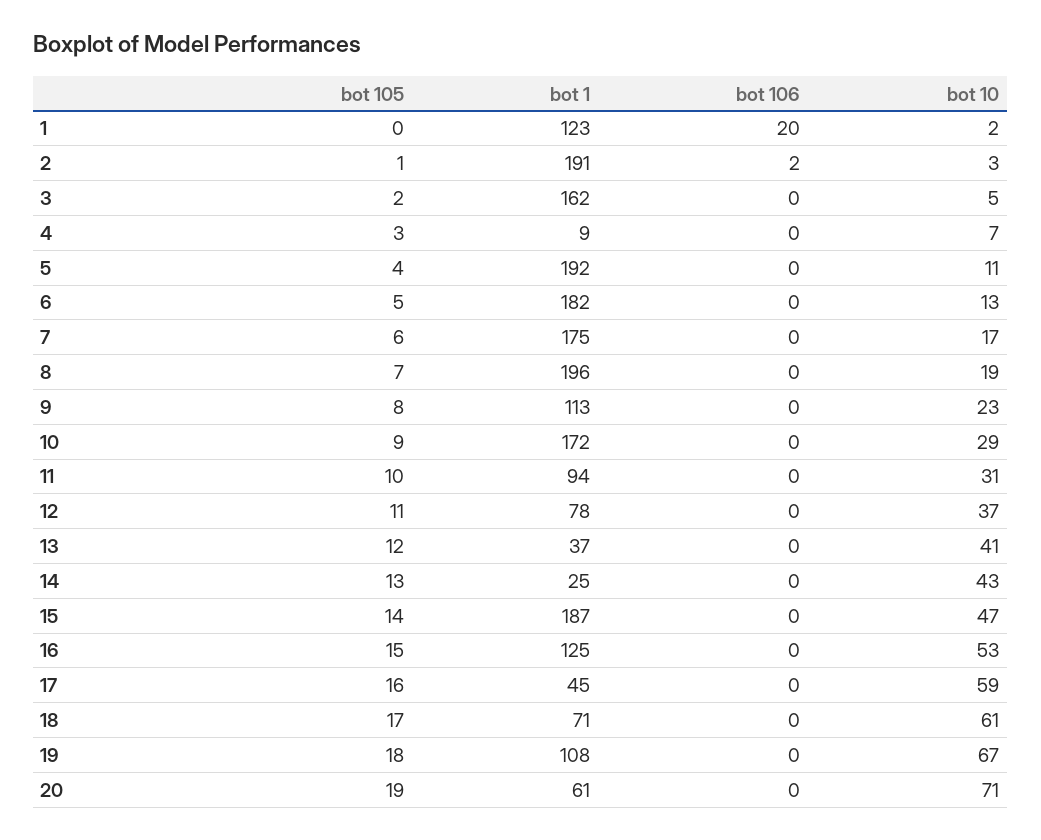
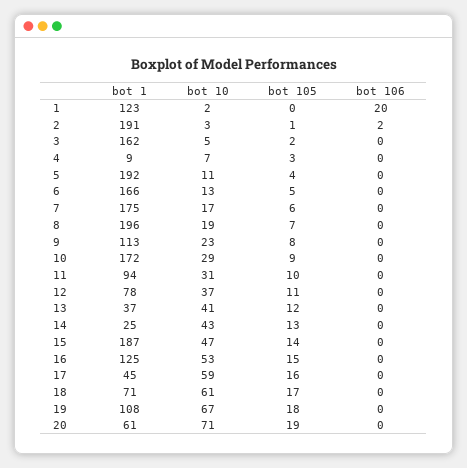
  {
    "bot 105": {
      "1": 0,
      "2": 1,
      "3": 2,
      "4": 3,
      "5": 4,
      "6": 5,
      "7": 6,
      "8": 7,
      "9": 8,
      "10": 9,
      "11": 10,
      "12": 11,
      "13": 12,
      "14": 13,
      "15": 14,
      "16": 15,
      "17": 16,
      "18": 17,
      "19": 18,
      "20": 19
    },
    "bot 1": {
      "1": 123,
      "2": 191,
      "3": 162,
      "4": 9,
      "5": 192,
-     "6": 182,
+     "6": 166,
      "7": 175,
      "8": 196,
      "9": 113,
      "10": 172,
      "11": 94,
      "12": 78,
      "13": 37,
      "14": 25,
      "15": 187,
      "16": 125,
      "17": 45,
      "18": 71,
      "19": 108,
      "20": 61
    },
    "bot 106": {
      "1": 20,
      "2": 2,
      "3": 0,
      "4": 0,
      "5": 0,
      "6": 0,
      "7": 0,
      "8": 0,
      "9": 0,
      "10": 0,
      "11": 0,
      "12": 0,
      "13": 0,
      "14": 0,
      "15": 0,
      "16": 0,
      "17": 0,
      "18": 0,
      "19": 0,
      "20": 0
    },
    "bot 10": {
      "1": 2,
      "2": 3,
      "3": 5,
      "4": 7,
      "5": 11,
      "6": 13,
      "7": 17,
      "8": 19,
      "9": 23,
      "10": 29,
      "11": 31,
      "12": 37,
      "13": 41,
      "14": 43,
      "15": 47,
      "16": 53,
      "17": 59,
      "18": 61,
      "19": 67,
      "20": 71
    }
  }

